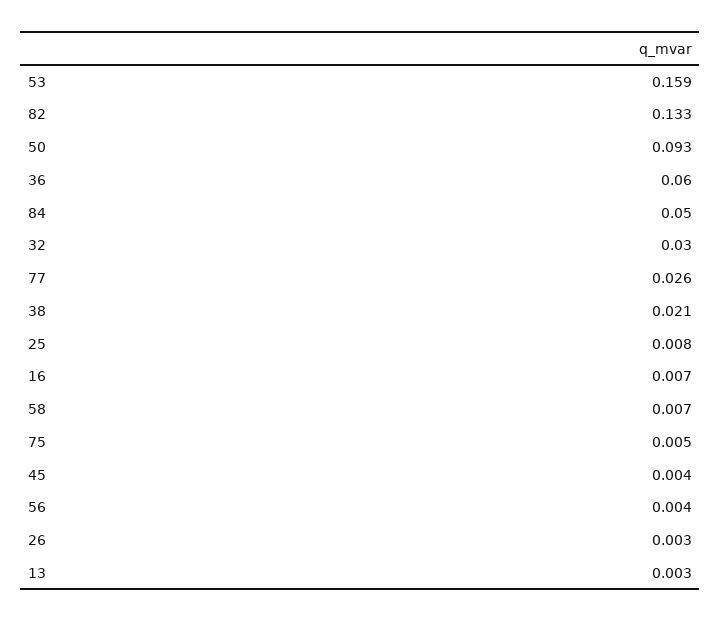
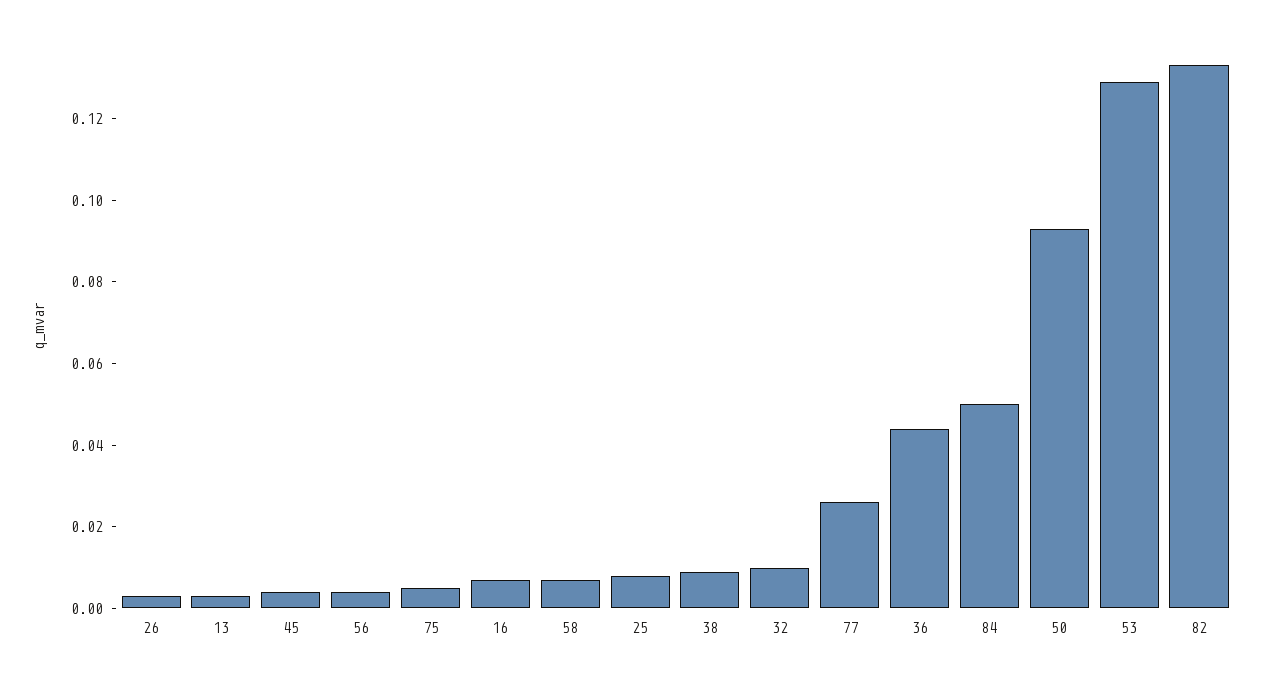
  {
-   "53": 0.159,
+   "53": 0.13,
    "82": 0.133,
    "50": 0.093,
-   "36": 0.06,
+   "36": 0.045,
    "84": 0.05,
-   "32": 0.03,
+   "32": 0.01,
    "77": 0.026,
-   "38": 0.021,
+   "38": 0.01,
    "25": 0.008,
    "16": 0.007,
    "58": 0.007,
    "75": 0.005,
    "45": 0.004,
    "56": 0.004,
    "26": 0.003,
    "13": 0.003
  }

